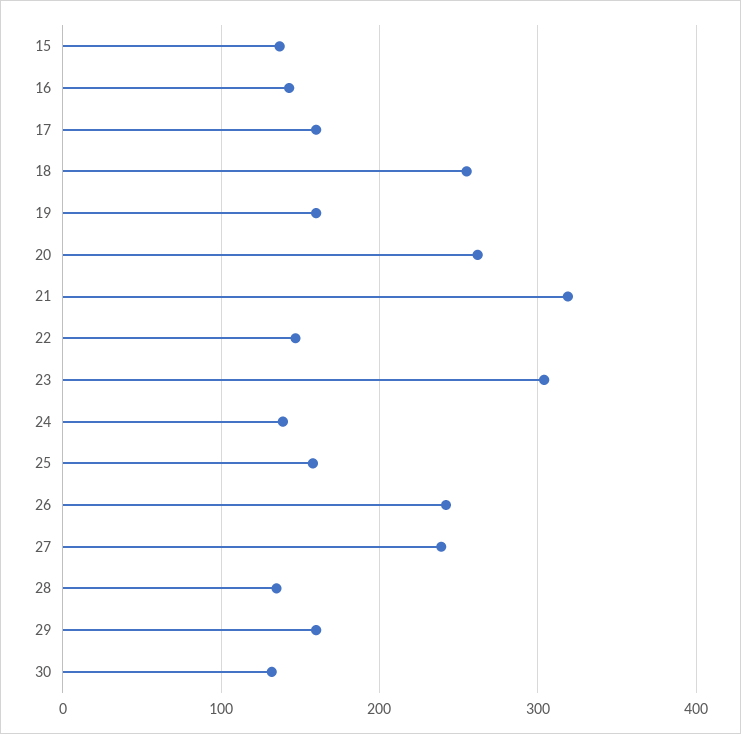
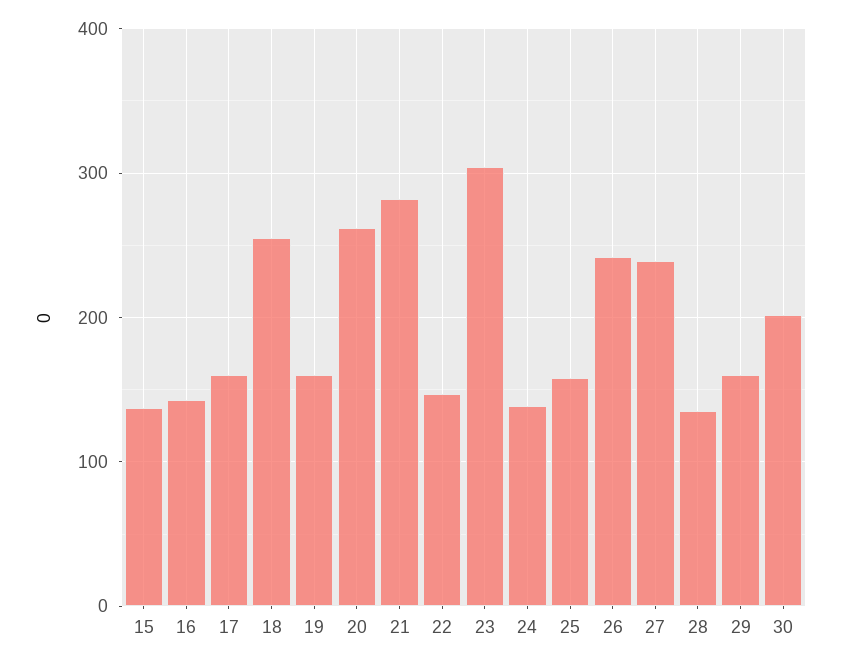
  {
    "15": 140,
    "16": 140,
    "17": 160,
    "18": 260,
    "19": 160,
    "20": 260,
-   "21": 320,
+   "21": 280,
    "22": 150,
    "23": 300,
    "24": 140,
    "25": 160,
    "26": 240,
    "27": 240,
    "28": 140,
    "29": 160,
-   "30": 130
+   "30": 200
  }

